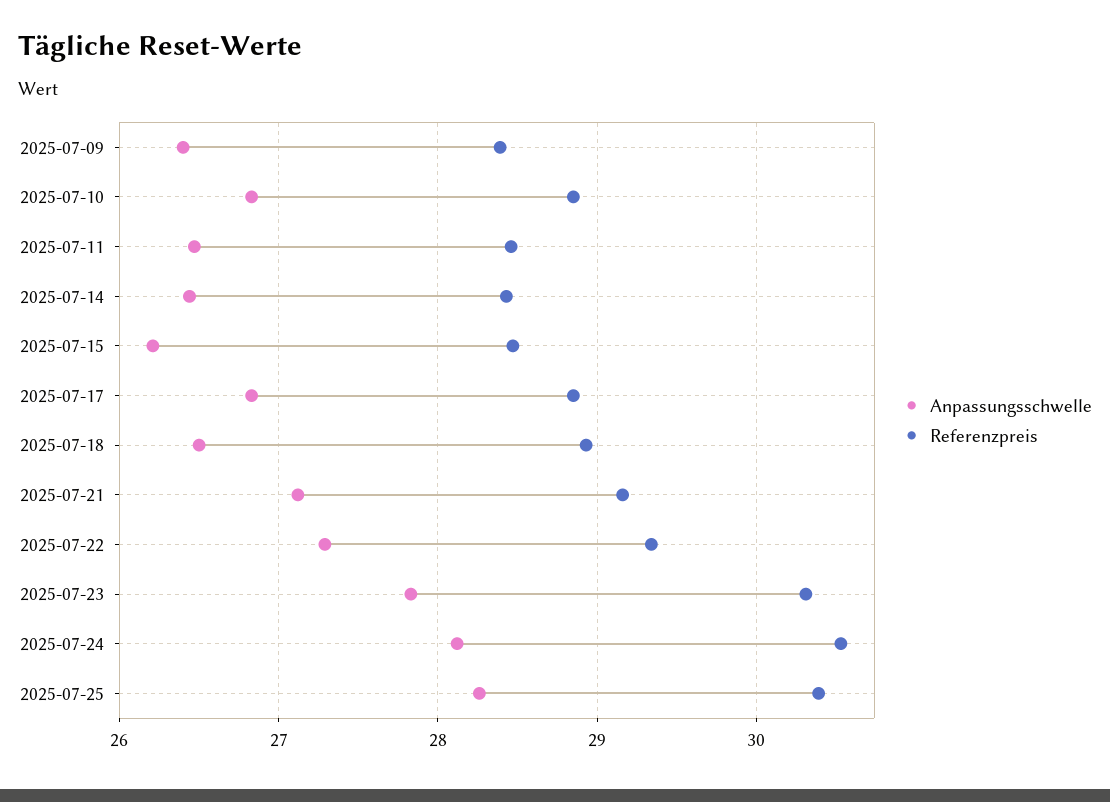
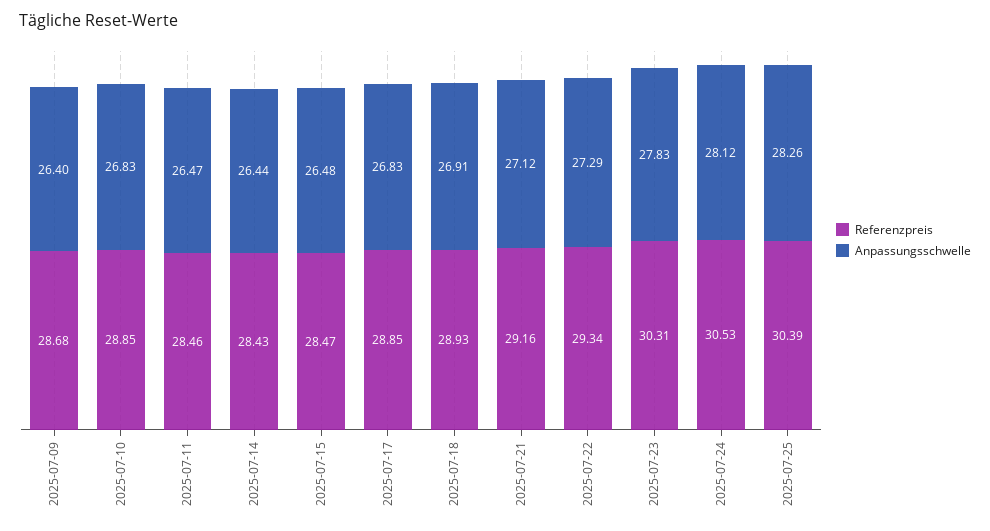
  {
    "Anpassungsschwelle": {
      "2025-07-09": 26.4,
      "2025-07-10": 26.83,
      "2025-07-11": 26.47,
      "2025-07-14": 26.44,
-     "2025-07-15": 26.2,
+     "2025-07-15": 26.48,
      "2025-07-17": 26.83,
-     "2025-07-18": 26.5,
+     "2025-07-18": 26.91,
      "2025-07-21": 27.12,
      "2025-07-22": 27.29,
      "2025-07-23": 27.83,
      "2025-07-24": 28.12,
      "2025-07-25": 28.26
    },
    "Referenzpreis": {
-     "2025-07-09": 28.4,
+     "2025-07-09": 28.68,
      "2025-07-10": 28.85,
      "2025-07-11": 28.46,
      "2025-07-14": 28.43,
      "2025-07-15": 28.47,
      "2025-07-17": 28.85,
      "2025-07-18": 28.93,
      "2025-07-21": 29.16,
      "2025-07-22": 29.34,
      "2025-07-23": 30.31,
      "2025-07-24": 30.53,
      "2025-07-25": 30.39
    }
  }

